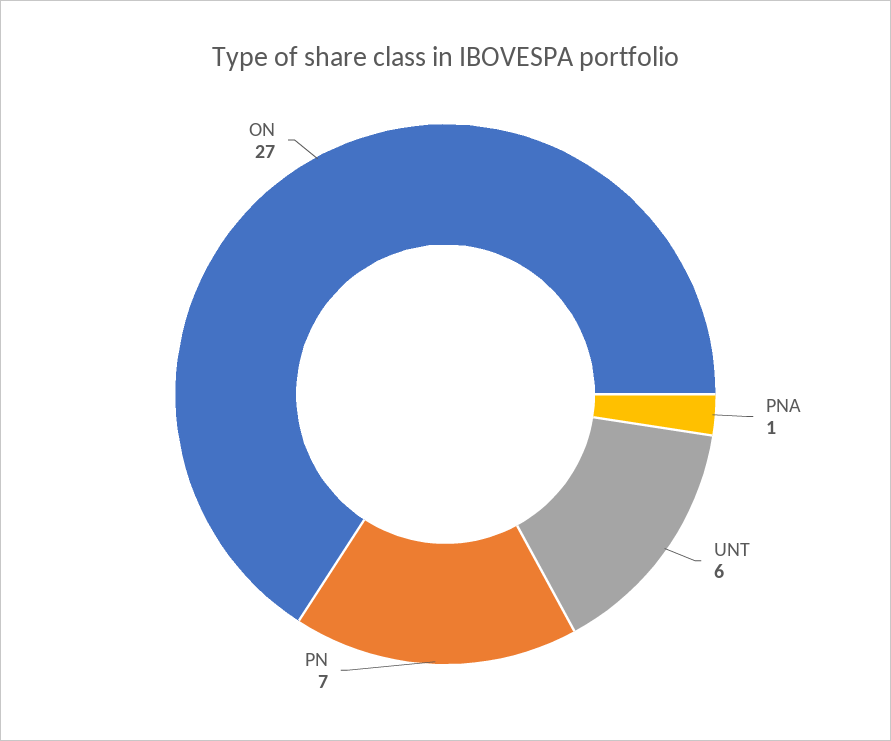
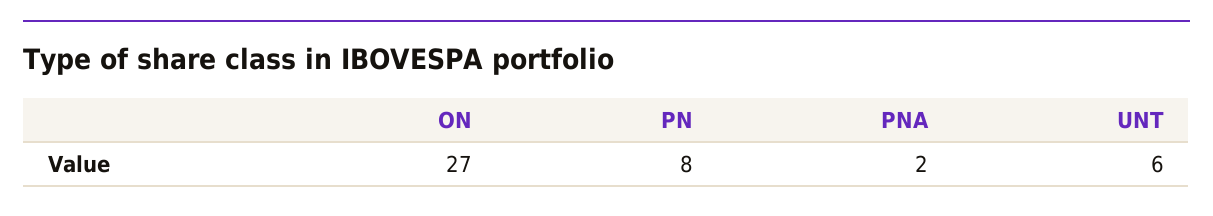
  {
-   "PNA": 1,
+   "PNA": 2,
    "UNT": 6,
-   "PN": 7,
+   "PN": 8,
    "ON": 27
  }

